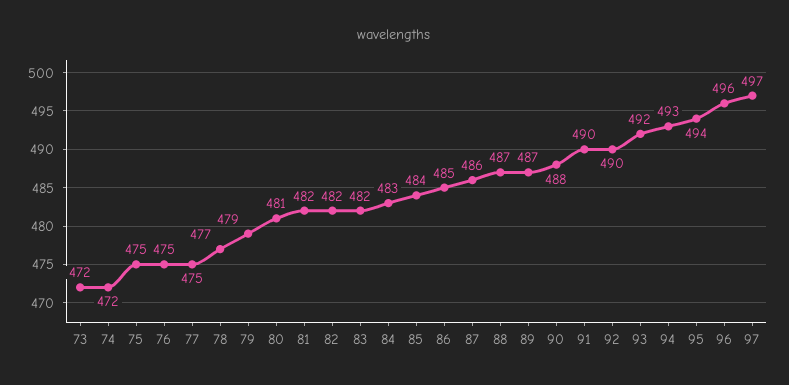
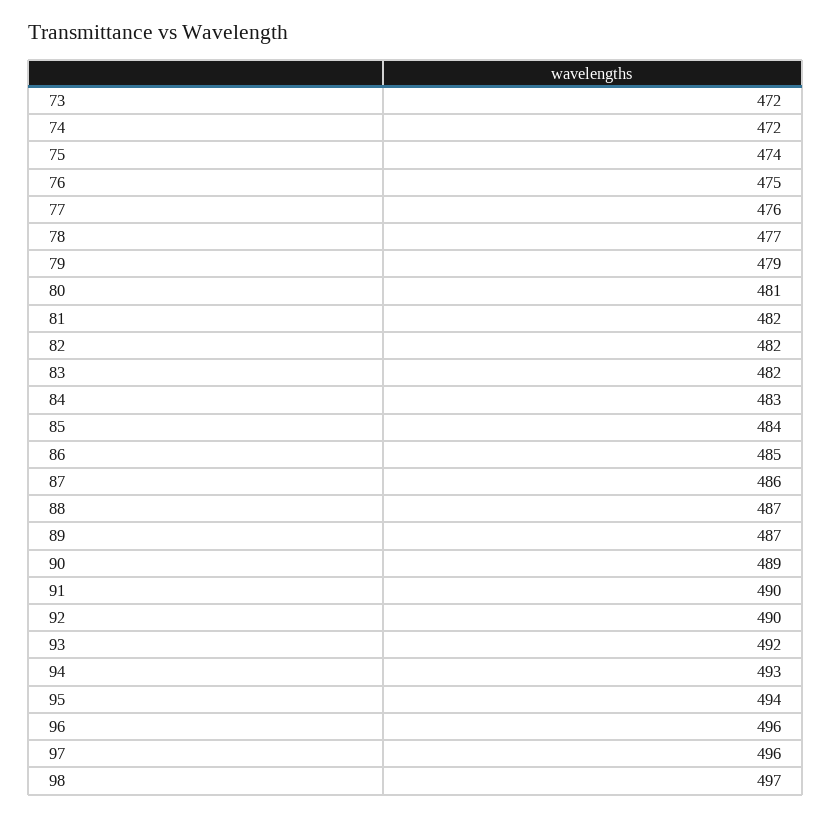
  {
    "73": 472,
    "74": 472,
-   "75": 475,
+   "75": 474,
    "76": 475,
-   "77": 475,
+   "77": 476,
    "78": 477,
    "79": 479,
    "80": 481,
    "81": 482,
    "82": 482,
    "83": 482,
    "84": 483,
    "85": 484,
    "86": 485,
    "87": 486,
    "88": 487,
    "89": 487,
-   "90": 488,
+   "90": 489,
    "91": 490,
    "92": 490,
    "93": 492,
    "94": 493,
    "95": 494,
    "96": 496,
-   "97": 497
+   "97": 496,
+   "98": 497
  }

